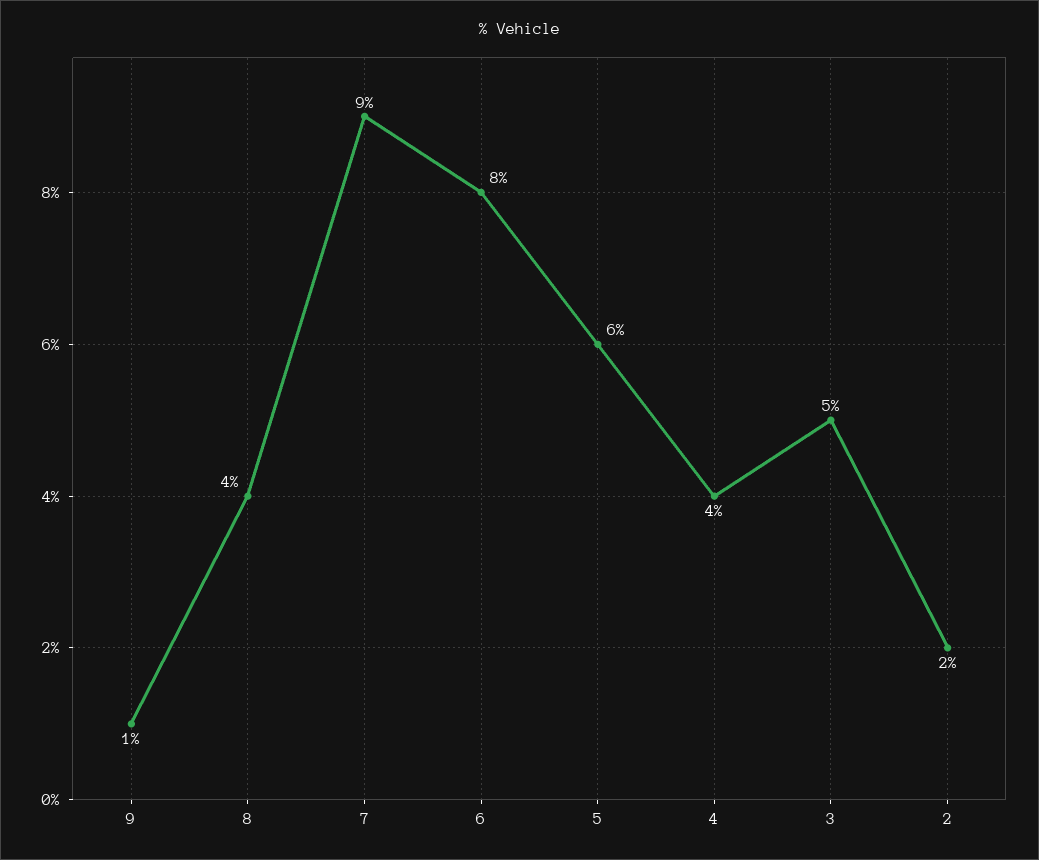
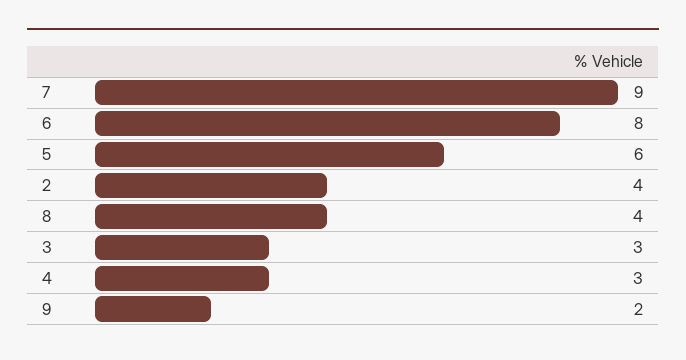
  {
-   "9": 1,
+   "9": 2,
    "8": 4,
    "7": 9,
    "6": 8,
    "5": 6,
-   "4": 4,
+   "4": 3,
-   "3": 5,
+   "3": 3,
-   "2": 2
+   "2": 4
  }

